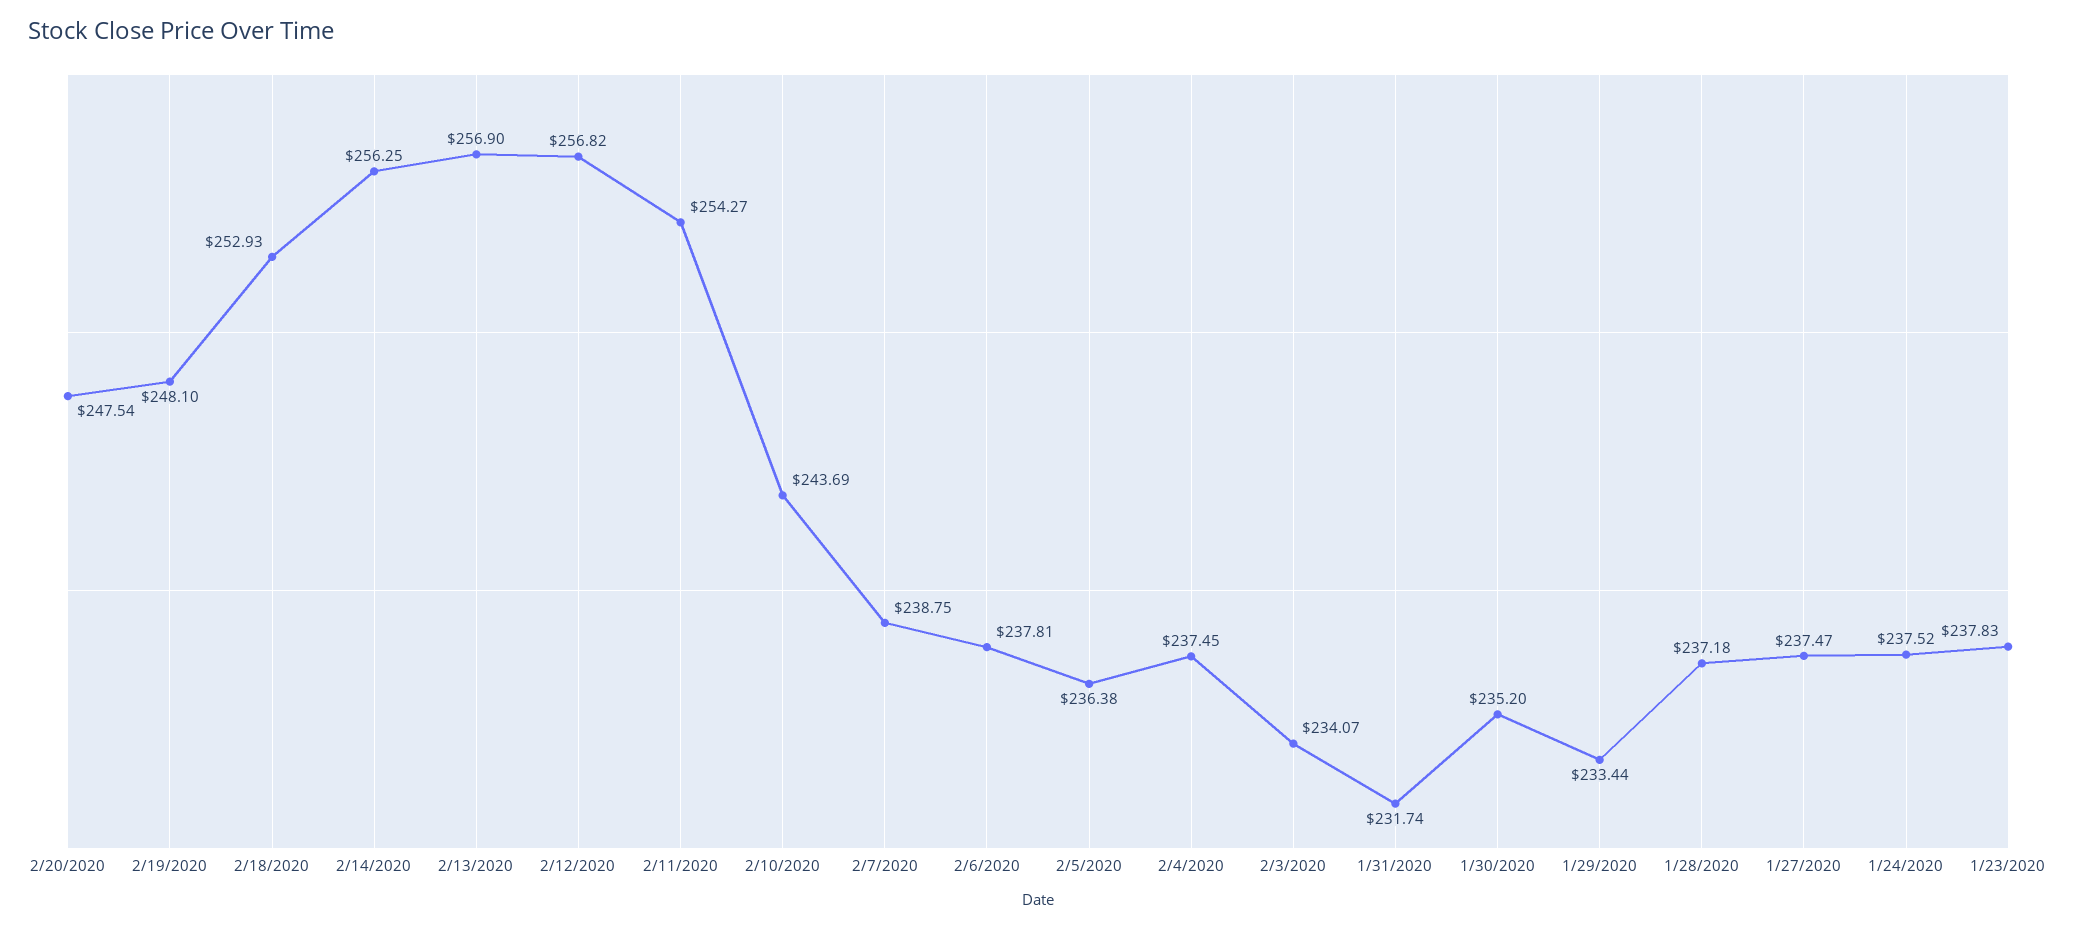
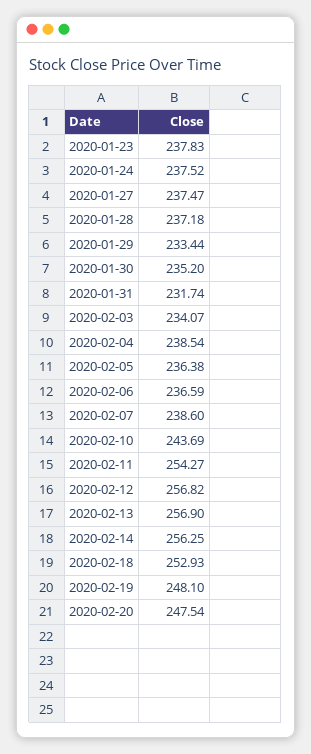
  {
    "2/20/2020": 247.54,
    "2/19/2020": 248.1,
    "2/18/2020": 252.93,
    "2/14/2020": 256.25,
    "2/13/2020": 256.9,
    "2/12/2020": 256.82,
    "2/11/2020": 254.27,
    "2/10/2020": 243.69,
-   "2/7/2020": 238.75,
+   "2/7/2020": 238.6,
-   "2/6/2020": 237.81,
+   "2/6/2020": 236.59,
    "2/5/2020": 236.38,
-   "2/4/2020": 237.45,
+   "2/4/2020": 238.54,
    "2/3/2020": 234.07,
    "1/31/2020": 231.74,
    "1/30/2020": 235.2,
    "1/29/2020": 233.44,
    "1/28/2020": 237.18,
    "1/27/2020": 237.47,
    "1/24/2020": 237.52,
    "1/23/2020": 237.83
  }

